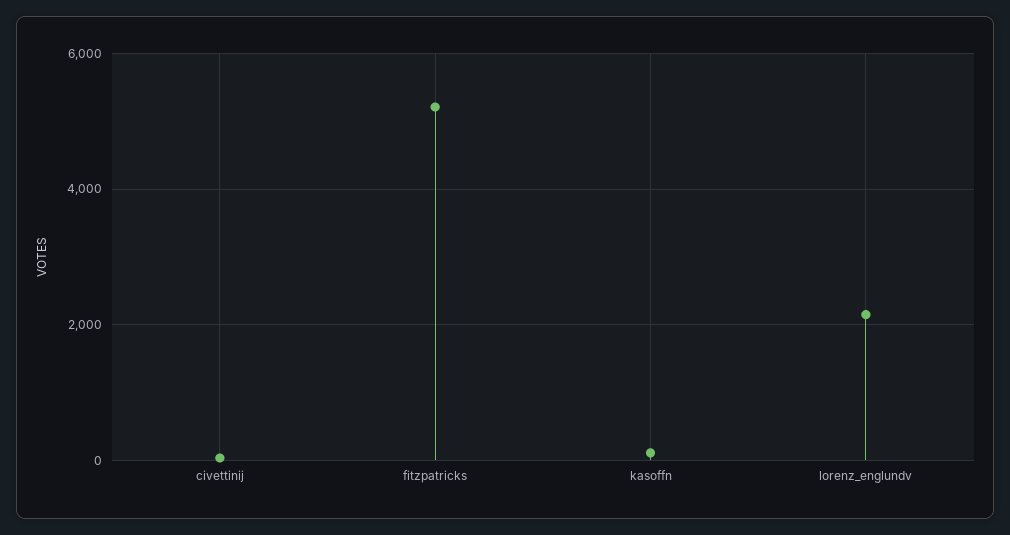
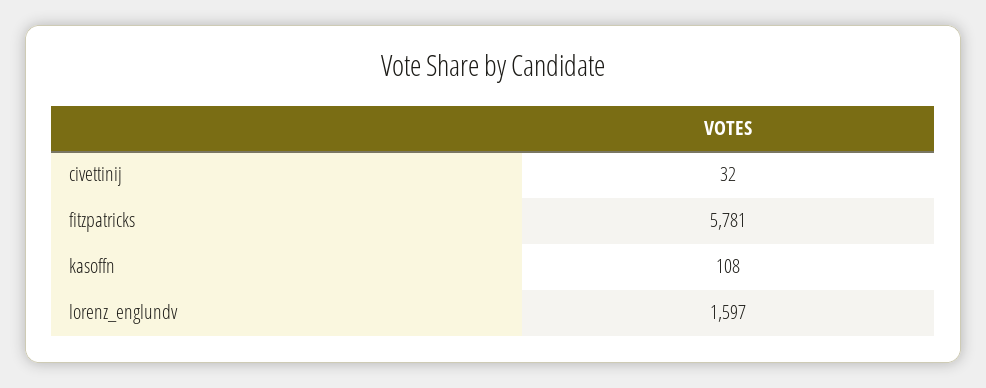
  {
    "civettinij": 32,
-   "fitzpatricks": 5200,
+   "fitzpatricks": 5781,
    "kasoffn": 108,
-   "lorenz_englundv": 2200
+   "lorenz_englundv": 1597
  }

